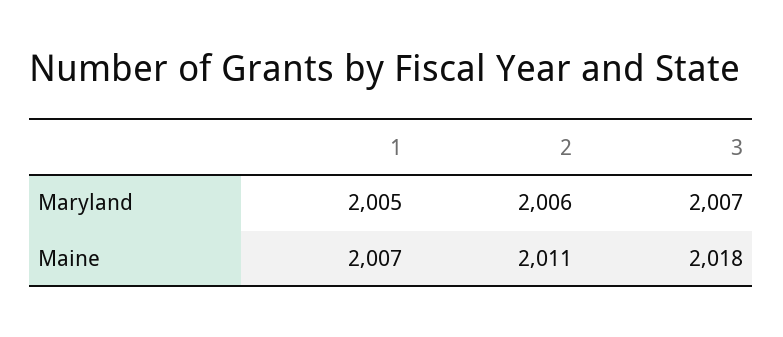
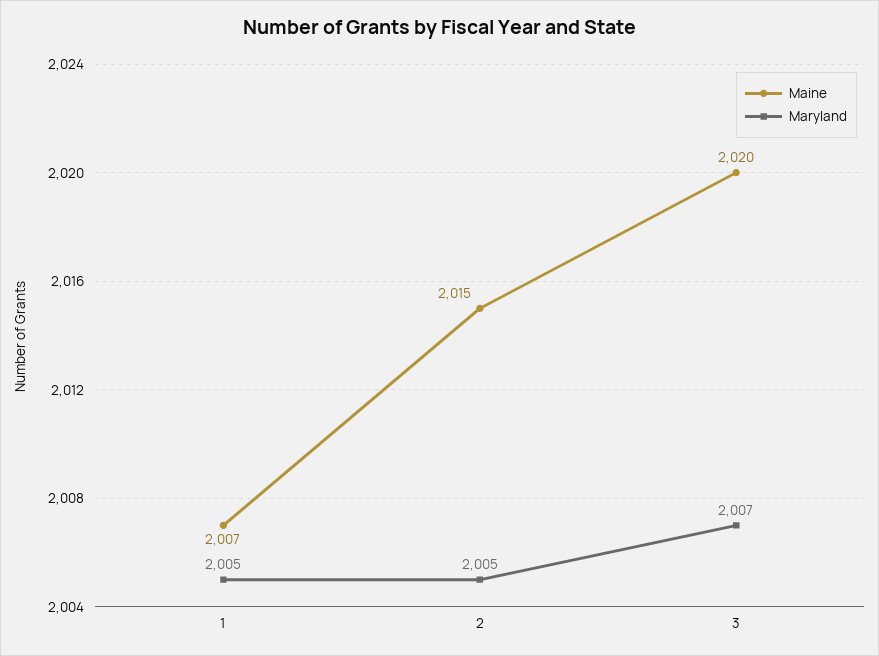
  {
    "Maryland": {
      "1": 2005,
-     "2": 2006,
+     "2": 2005,
      "3": 2007
    },
    "Maine": {
      "1": 2007,
-     "2": 2011,
+     "2": 2015,
-     "3": 2018
+     "3": 2020
    }
  }

